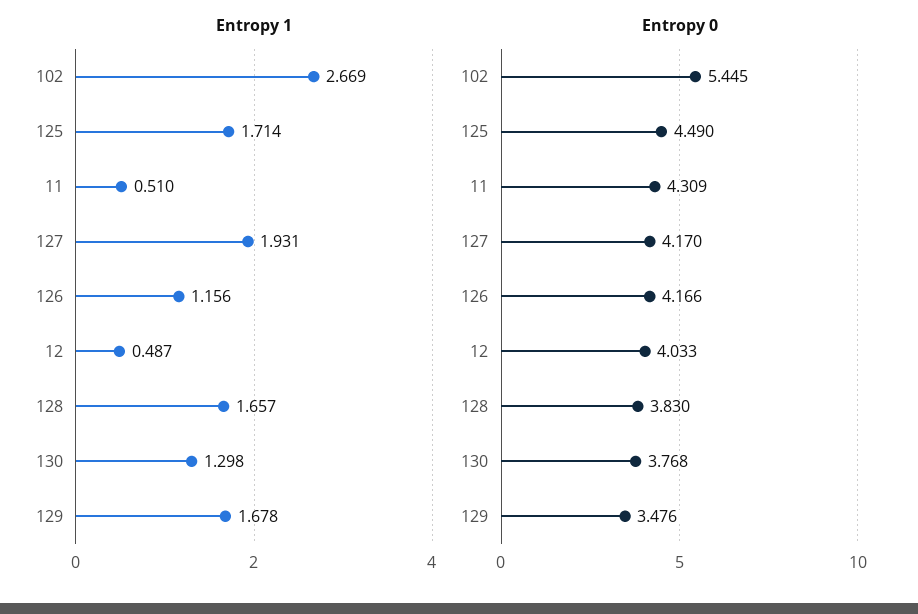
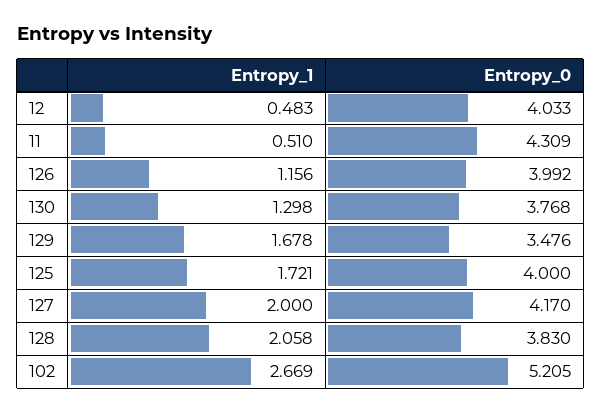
  {
    "Entropy 1": {
      "102": 2.669,
-     "125": 1.714,
+     "125": 1.721,
      "11": 0.51,
-     "127": 1.931,
+     "127": 2,
      "126": 1.156,
-     "12": 0.487,
+     "12": 0.483,
-     "128": 1.657,
+     "128": 2.058,
      "130": 1.298,
      "129": 1.678
    },
    "Entropy 0": {
-     "102": 5.445,
+     "102": 5.205,
-     "125": 4.49,
+     "125": 4,
      "11": 4.309,
      "127": 4.17,
-     "126": 4.166,
+     "126": 3.992,
      "12": 4.033,
      "128": 3.83,
      "130": 3.768,
      "129": 3.476
    }
  }

